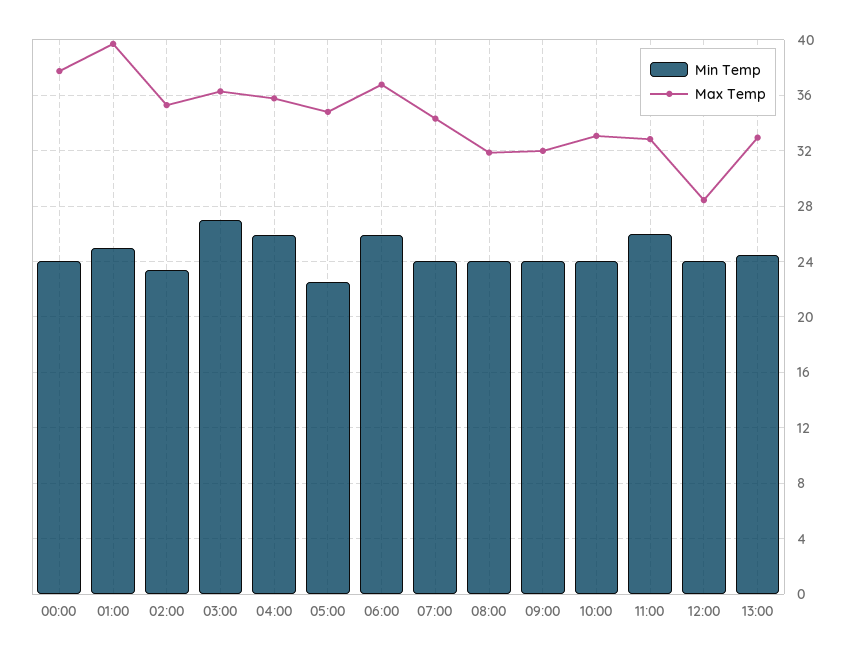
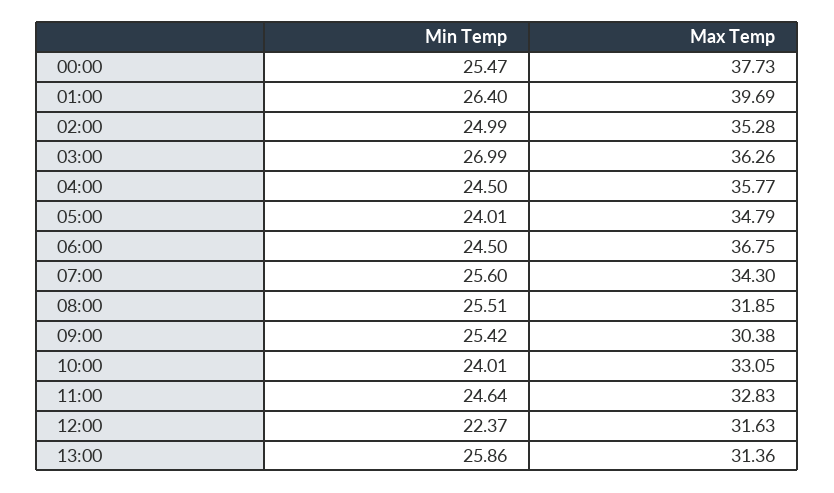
  {
    "Min Temp": {
-     "00:00": 24,
+     "00:00": 25.47,
-     "01:00": 25,
+     "01:00": 26.4,
-     "02:00": 23.5,
+     "02:00": 24.99,
      "03:00": 26.99,
-     "04:00": 26,
+     "04:00": 24.5,
-     "05:00": 22.5,
+     "05:00": 24.01,
-     "06:00": 26,
+     "06:00": 24.5,
-     "07:00": 24,
+     "07:00": 25.6,
-     "08:00": 24,
+     "08:00": 25.51,
-     "09:00": 24,
+     "09:00": 25.42,
      "10:00": 24.01,
-     "11:00": 26,
+     "11:00": 24.64,
-     "12:00": 24,
+     "12:00": 22.37,
-     "13:00": 24.5
+     "13:00": 25.86
    },
    "Max Temp": {
      "00:00": 37.73,
      "01:00": 39.69,
      "02:00": 35.28,
      "03:00": 36.26,
      "04:00": 35.77,
      "05:00": 34.79,
      "06:00": 36.75,
      "07:00": 34.3,
      "08:00": 31.85,
-     "09:00": 32,
+     "09:00": 30.38,
      "10:00": 33.05,
      "11:00": 32.83,
-     "12:00": 28.5,
+     "12:00": 31.63,
-     "13:00": 33
+     "13:00": 31.36
    }
  }

